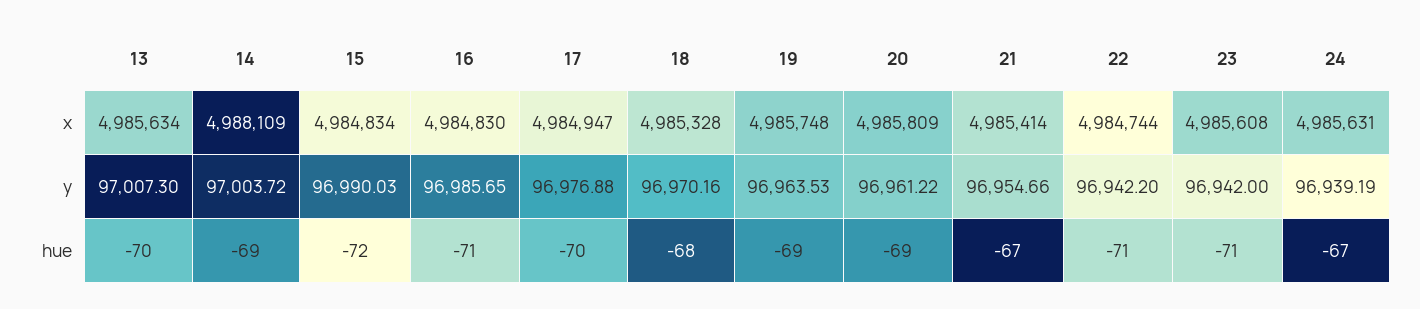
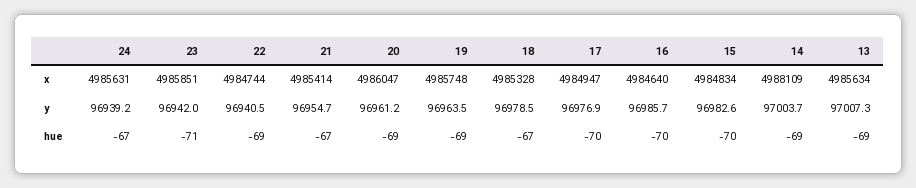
  {
    "13": {
      "x": 4985634,
      "y": 97007.3,
-     "hue": -70
+     "hue": -69
    },
    "14": {
      "x": 4988109,
      "y": 97003.72,
      "hue": -69
    },
    "15": {
      "x": 4984834,
-     "y": 96990.03,
+     "y": 96982.6,
-     "hue": -72
+     "hue": -70
    },
    "16": {
-     "x": 4984830,
+     "x": 4984640,
      "y": 96985.65,
-     "hue": -71
+     "hue": -70
    },
    "17": {
      "x": 4984947,
      "y": 96976.88,
      "hue": -70
    },
    "18": {
      "x": 4985328,
-     "y": 96970.16,
+     "y": 96978.5,
-     "hue": -68
+     "hue": -67
    },
    "19": {
      "x": 4985748,
      "y": 96963.53,
      "hue": -69
    },
    "20": {
-     "x": 4985809,
+     "x": 4986047,
      "y": 96961.22,
      "hue": -69
    },
    "21": {
      "x": 4985414,
      "y": 96954.66,
      "hue": -67
    },
    "22": {
      "x": 4984744,
-     "y": 96942.2,
+     "y": 96940.5,
-     "hue": -71
+     "hue": -69
    },
    "23": {
-     "x": 4985608,
+     "x": 4985851,
      "y": 96942,
      "hue": -71
    },
    "24": {
      "x": 4985631,
      "y": 96939.19,
      "hue": -67
    }
  }

